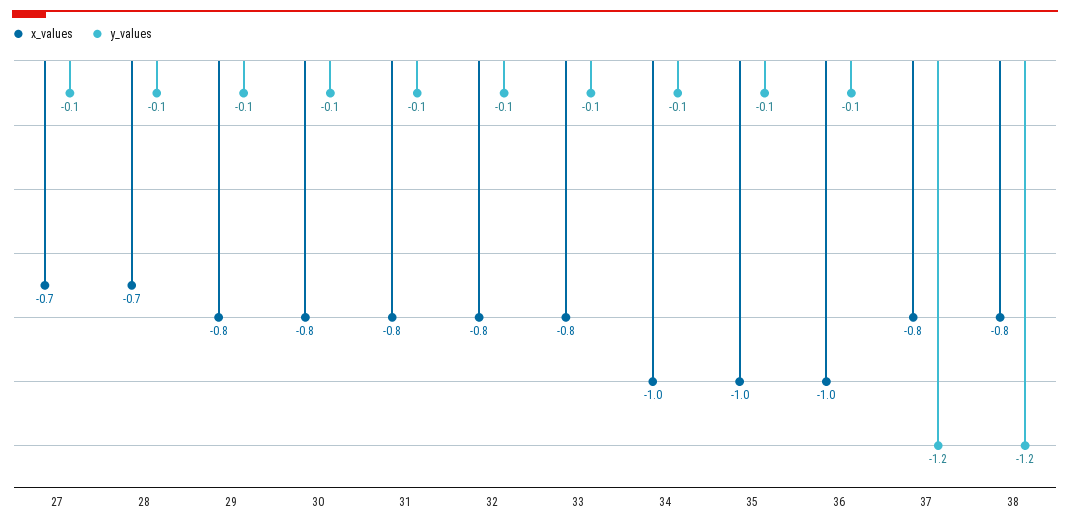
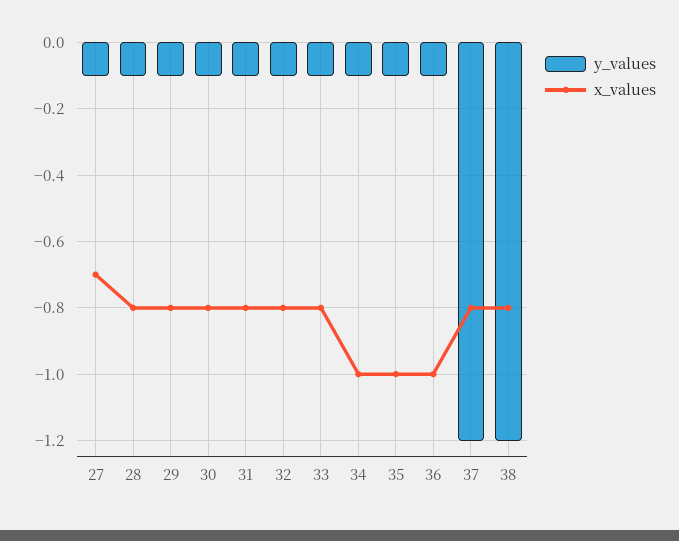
  {
    "x_values": {
      "27": -0.7,
-     "28": -0.7,
+     "28": -0.8,
      "29": -0.8,
      "30": -0.8,
      "31": -0.8,
      "32": -0.8,
      "33": -0.8,
      "34": -1,
      "35": -1,
      "36": -1,
      "37": -0.8,
      "38": -0.8
    },
    "y_values": {
      "27": -0.1,
      "28": -0.1,
      "29": -0.1,
      "30": -0.1,
      "31": -0.1,
      "32": -0.1,
      "33": -0.1,
      "34": -0.1,
      "35": -0.1,
      "36": -0.1,
      "37": -1.2,
      "38": -1.2
    }
  }

